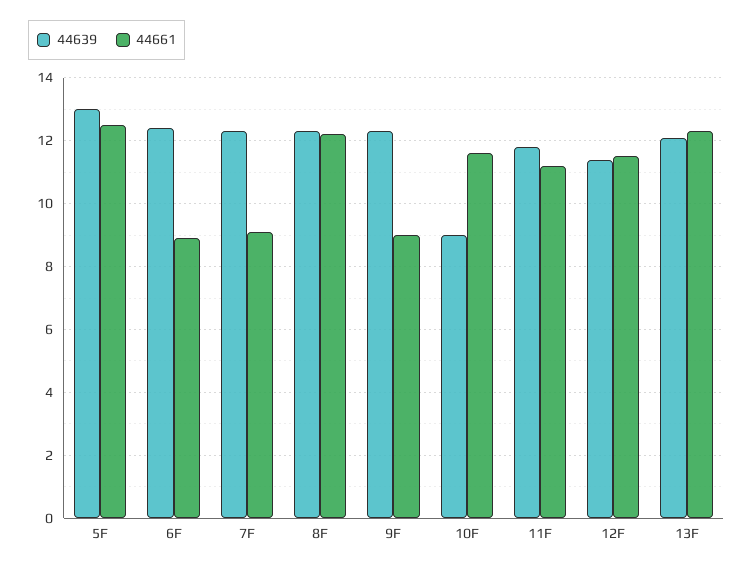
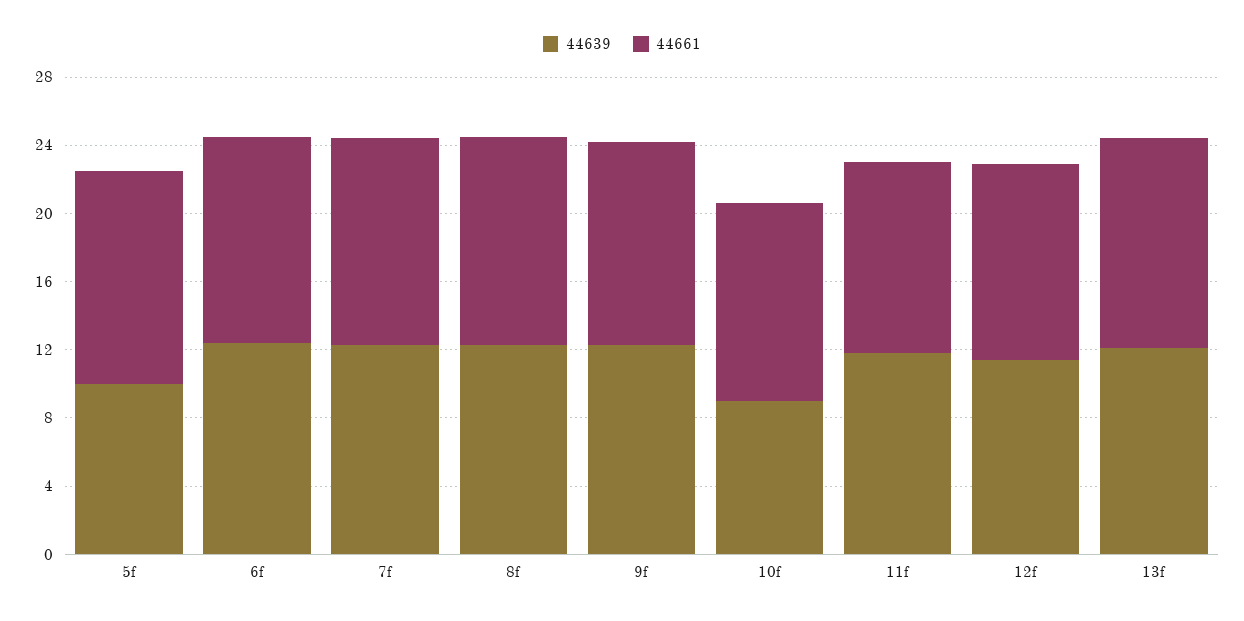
  {
    "44639": {
-     "5F": 13,
+     "5F": 10,
      "6F": 12.5,
      "7F": 12.5,
      "8F": 12.5,
      "9F": 12.5,
      "10F": 9,
      "11F": 12,
      "12F": 11.5,
      "13F": 12
    },
    "44661": {
      "5F": 12.5,
-     "6F": 9,
+     "6F": 12,
-     "7F": 9,
+     "7F": 12,
      "8F": 12,
-     "9F": 9,
+     "9F": 12,
      "10F": 11.5,
      "11F": 11,
      "12F": 11.5,
      "13F": 12.5
    }
  }

